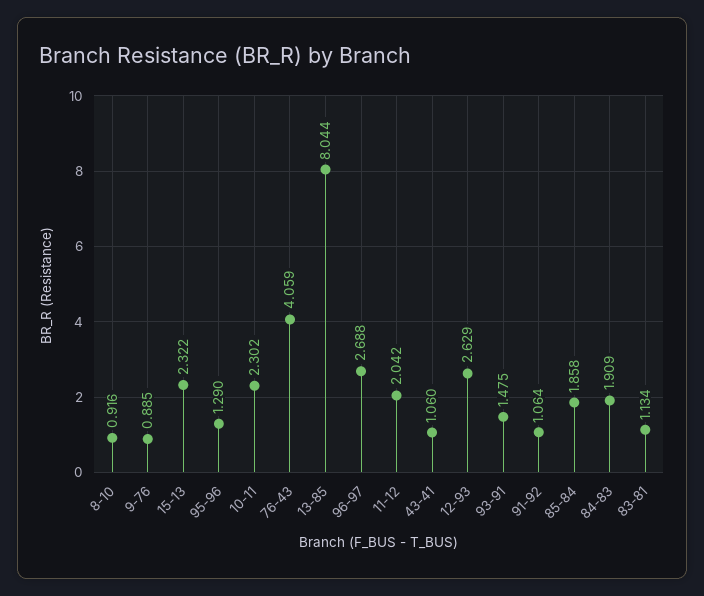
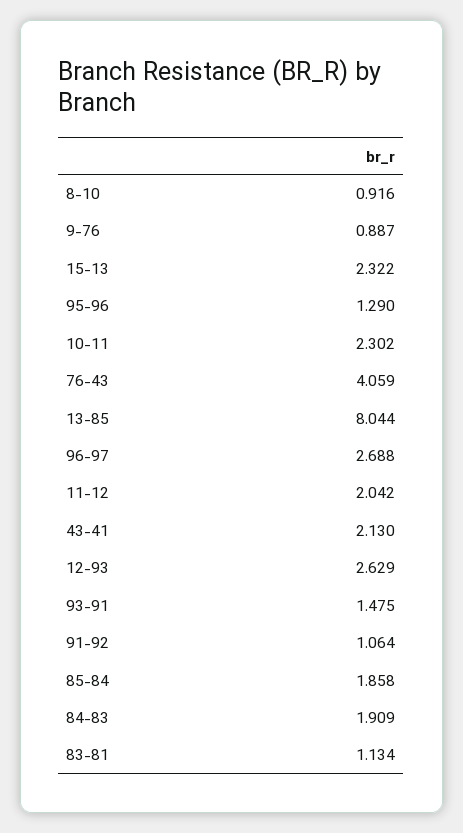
  {
    "8-10": 0.916,
-   "9-76": 0.885,
+   "9-76": 0.887,
    "15-13": 2.322,
    "95-96": 1.29,
    "10-11": 2.302,
    "76-43": 4.059,
    "13-85": 8.044,
    "96-97": 2.688,
    "11-12": 2.042,
-   "43-41": 1.06,
+   "43-41": 2.13,
    "12-93": 2.629,
    "93-91": 1.475,
    "91-92": 1.064,
    "85-84": 1.858,
    "84-83": 1.909,
    "83-81": 1.134
  }

